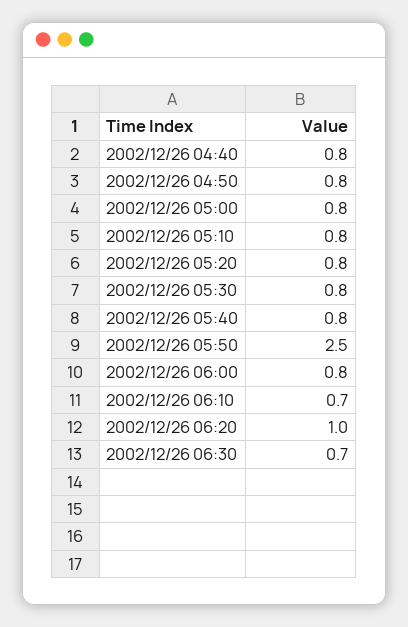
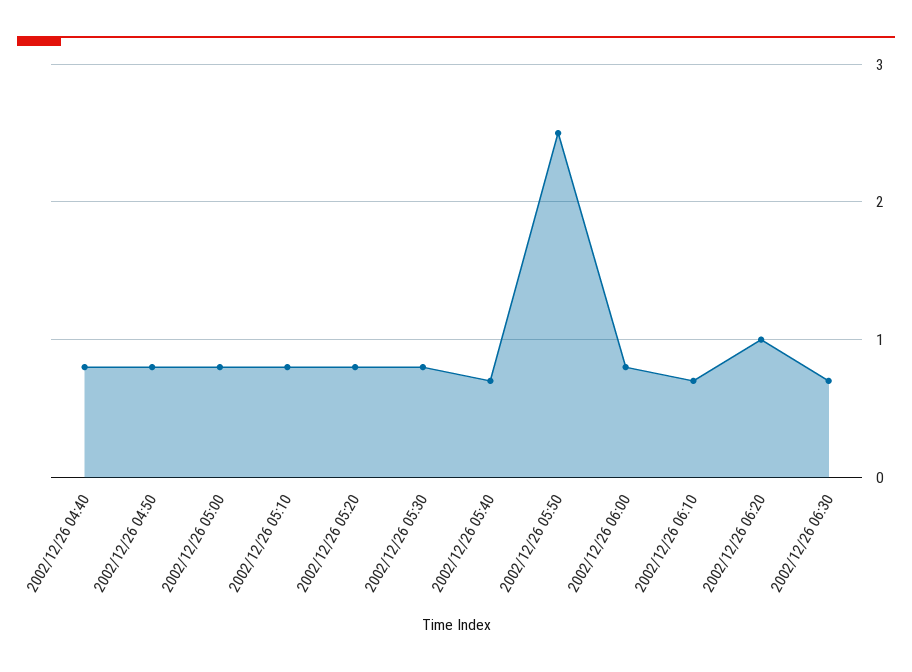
  {
    "2002/12/26 04:40": 0.8,
    "2002/12/26 04:50": 0.8,
    "2002/12/26 05:00": 0.8,
    "2002/12/26 05:10": 0.8,
    "2002/12/26 05:20": 0.8,
    "2002/12/26 05:30": 0.8,
-   "2002/12/26 05:40": 0.8,
+   "2002/12/26 05:40": 0.7,
    "2002/12/26 05:50": 2.5,
    "2002/12/26 06:00": 0.8,
    "2002/12/26 06:10": 0.7,
    "2002/12/26 06:20": 1,
    "2002/12/26 06:30": 0.7
  }

